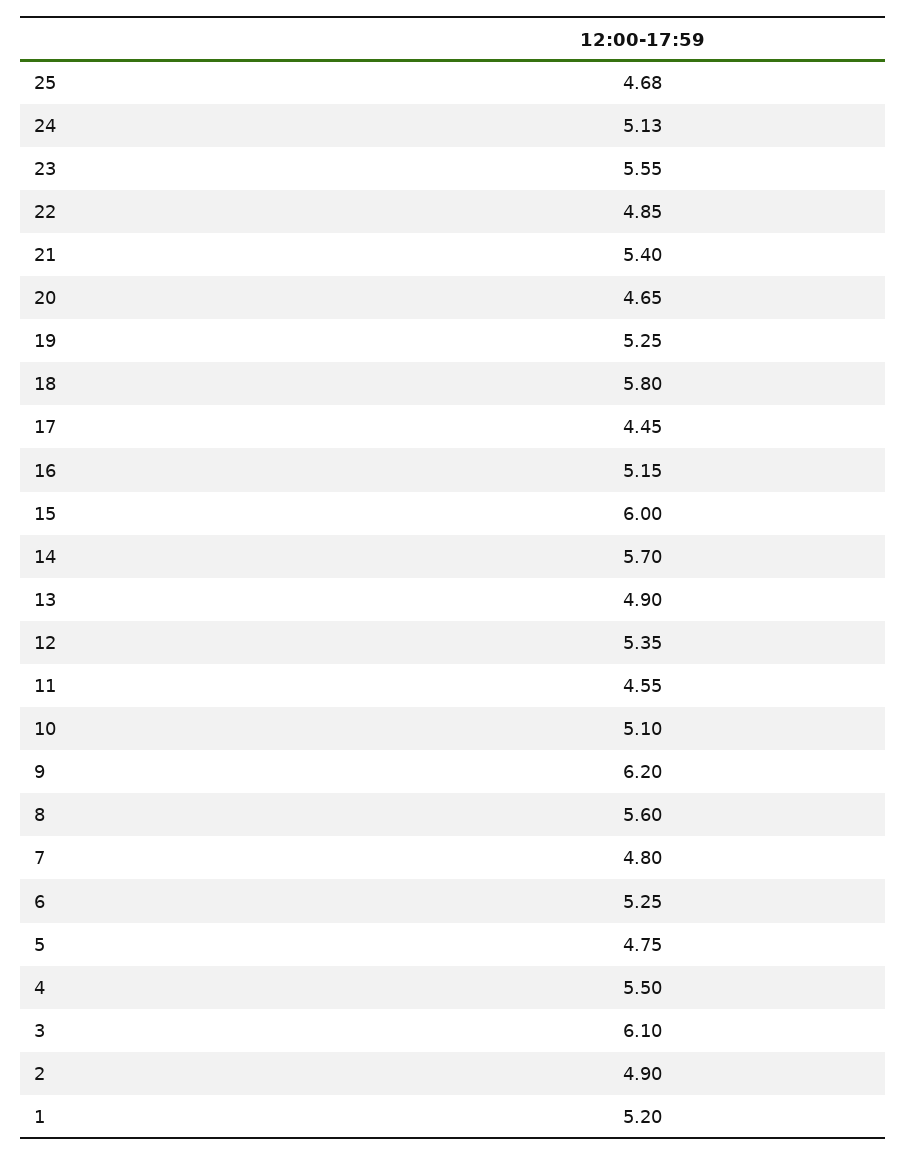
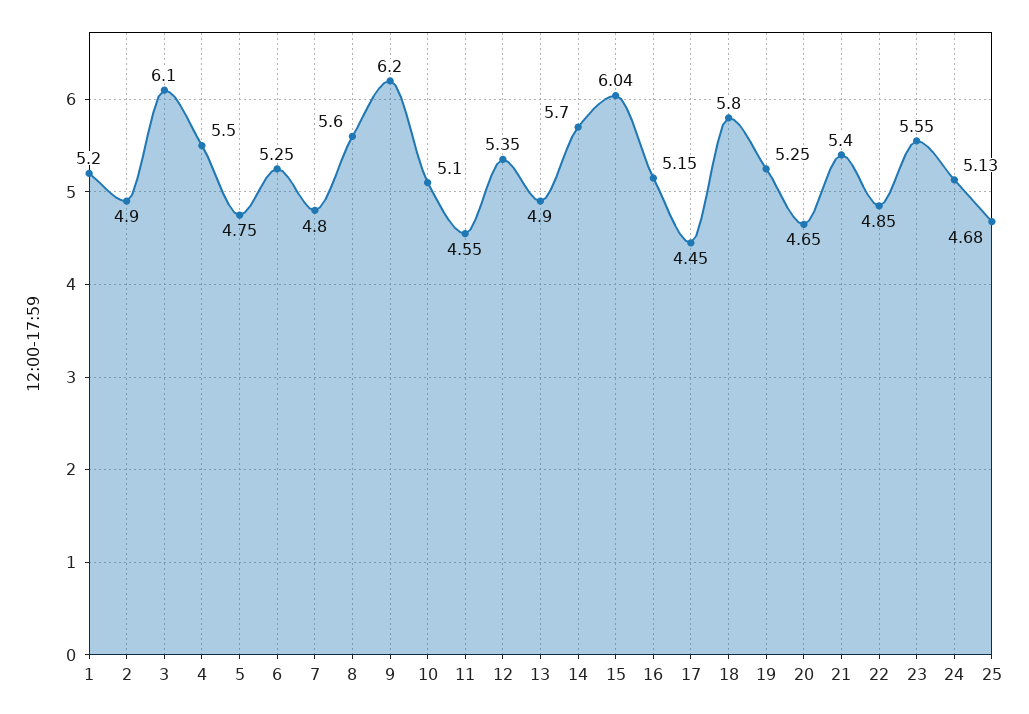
  {
    "25": 4.68,
    "24": 5.13,
    "23": 5.55,
    "22": 4.85,
    "21": 5.4,
    "20": 4.65,
    "19": 5.25,
    "18": 5.8,
    "17": 4.45,
    "16": 5.15,
-   "15": 6,
+   "15": 6.04,
    "14": 5.7,
    "13": 4.9,
    "12": 5.35,
    "11": 4.55,
    "10": 5.1,
    "9": 6.2,
    "8": 5.6,
    "7": 4.8,
    "6": 5.25,
    "5": 4.75,
    "4": 5.5,
    "3": 6.1,
    "2": 4.9,
    "1": 5.2
  }

